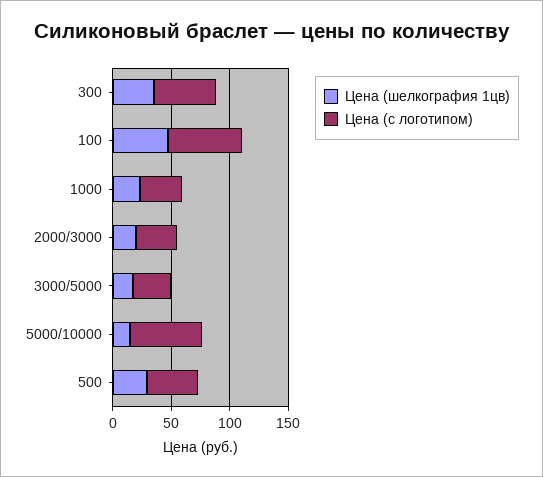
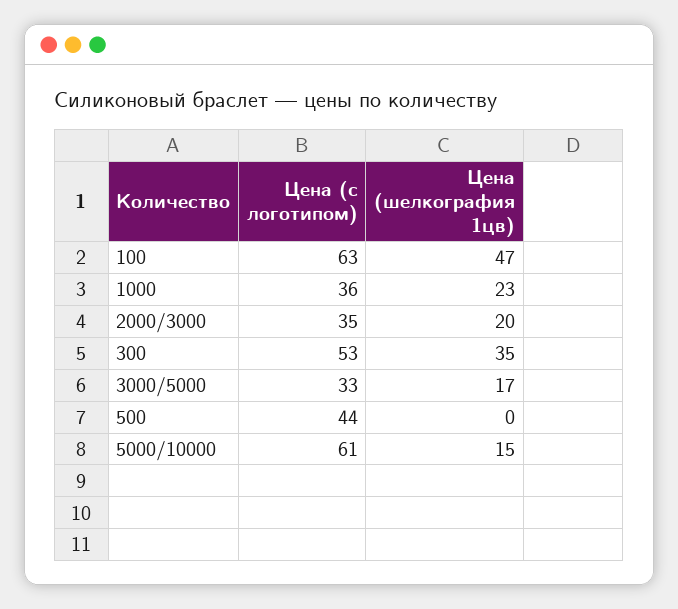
  {
    "Цена (шелкография 1цв)": {
      "300": 35,
      "100": 47,
      "1000": 23,
      "2000/3000": 20,
      "3000/5000": 17,
      "5000/10000": 15,
-     "500": 30
+     "500": 0
    },
    "Цена (с логотипом)": {
      "300": 53,
      "100": 63,
      "1000": 36,
      "2000/3000": 35,
      "3000/5000": 33,
      "5000/10000": 61,
      "500": 44
    }
  }

